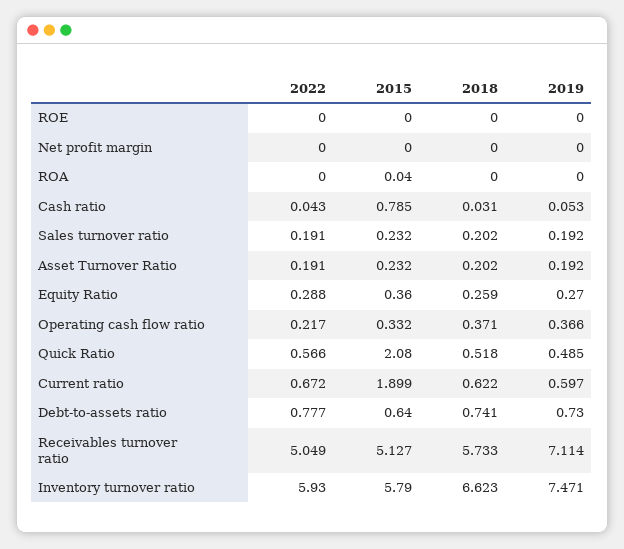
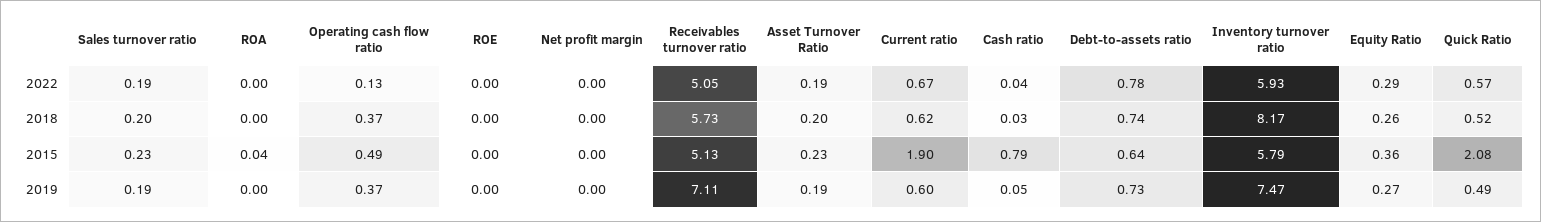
  {
    "2022": {
      "ROE": 0,
      "Net profit margin": 0,
      "ROA": 0,
      "Cash ratio": 0.043,
      "Sales turnover ratio": 0.191,
      "Asset Turnover Ratio": 0.191,
      "Equity Ratio": 0.288,
-     "Operating cash flow ratio": 0.217,
+     "Operating cash flow ratio": 0.13,
      "Quick Ratio": 0.566,
      "Current ratio": 0.672,
      "Debt-to-assets ratio": 0.777,
      "Receivables turnover ratio": 5.049,
      "Inventory turnover ratio": 5.93
    },
    "2015": {
      "ROE": 0,
      "Net profit margin": 0,
      "ROA": 0.04,
      "Cash ratio": 0.785,
      "Sales turnover ratio": 0.232,
      "Asset Turnover Ratio": 0.232,
      "Equity Ratio": 0.36,
-     "Operating cash flow ratio": 0.332,
+     "Operating cash flow ratio": 0.49,
      "Quick Ratio": 2.08,
      "Current ratio": 1.899,
      "Debt-to-assets ratio": 0.64,
      "Receivables turnover ratio": 5.127,
      "Inventory turnover ratio": 5.79
    },
    "2018": {
      "ROE": 0,
      "Net profit margin": 0,
      "ROA": 0,
      "Cash ratio": 0.031,
      "Sales turnover ratio": 0.202,
      "Asset Turnover Ratio": 0.202,
      "Equity Ratio": 0.259,
      "Operating cash flow ratio": 0.371,
      "Quick Ratio": 0.518,
      "Current ratio": 0.622,
      "Debt-to-assets ratio": 0.741,
      "Receivables turnover ratio": 5.733,
-     "Inventory turnover ratio": 6.623
+     "Inventory turnover ratio": 8.17
    },
    "2019": {
      "ROE": 0,
      "Net profit margin": 0,
      "ROA": 0,
      "Cash ratio": 0.053,
      "Sales turnover ratio": 0.192,
      "Asset Turnover Ratio": 0.192,
      "Equity Ratio": 0.27,
      "Operating cash flow ratio": 0.366,
      "Quick Ratio": 0.485,
      "Current ratio": 0.597,
      "Debt-to-assets ratio": 0.73,
      "Receivables turnover ratio": 7.114,
      "Inventory turnover ratio": 7.471
    }
  }

